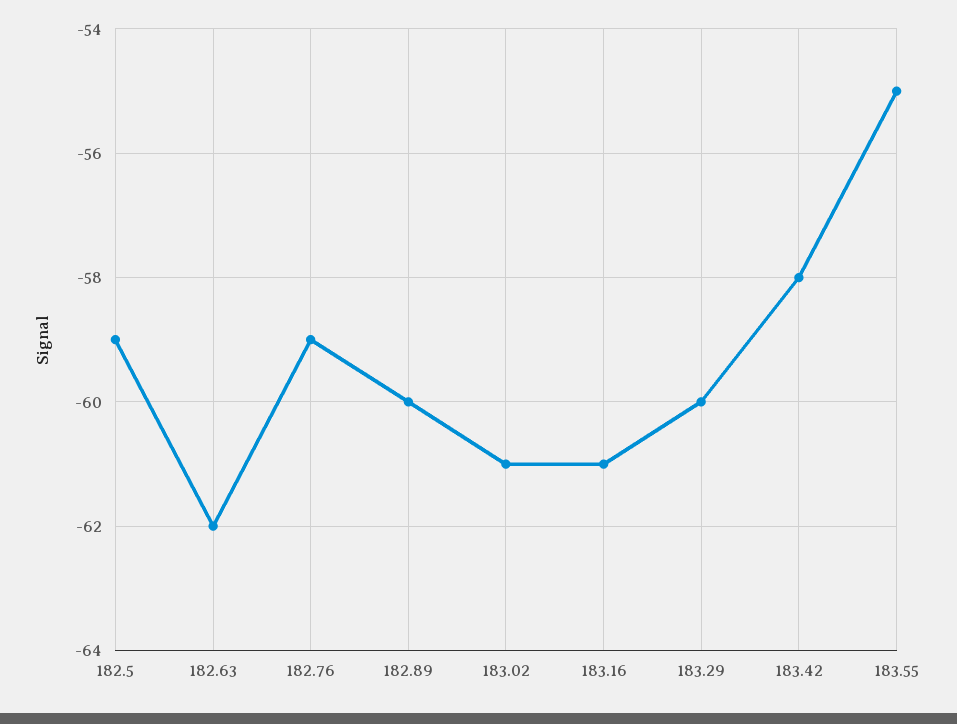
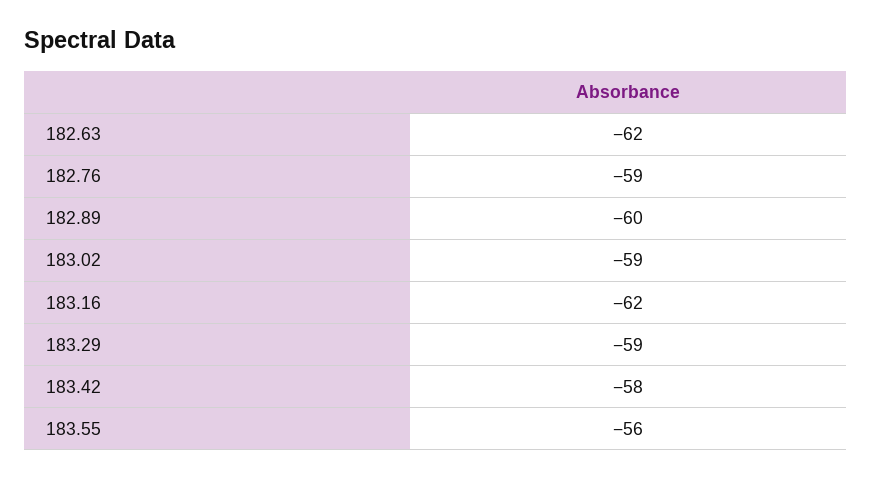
  {
-   "182.5": -59,
    "182.63": -62,
    "182.76": -59,
    "182.89": -60,
-   "183.02": -61,
+   "183.02": -59,
-   "183.16": -61,
+   "183.16": -62,
-   "183.29": -60,
+   "183.29": -59,
    "183.42": -58,
-   "183.55": -55
+   "183.55": -56
  }

